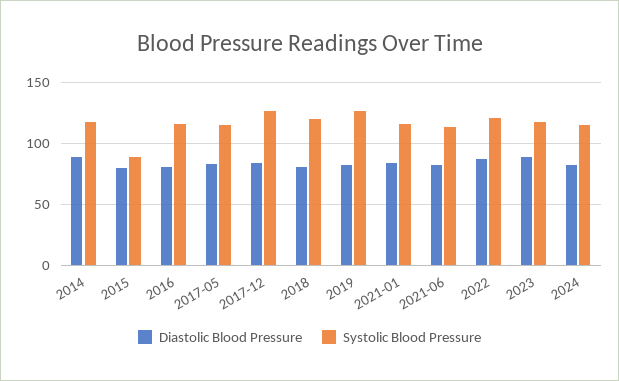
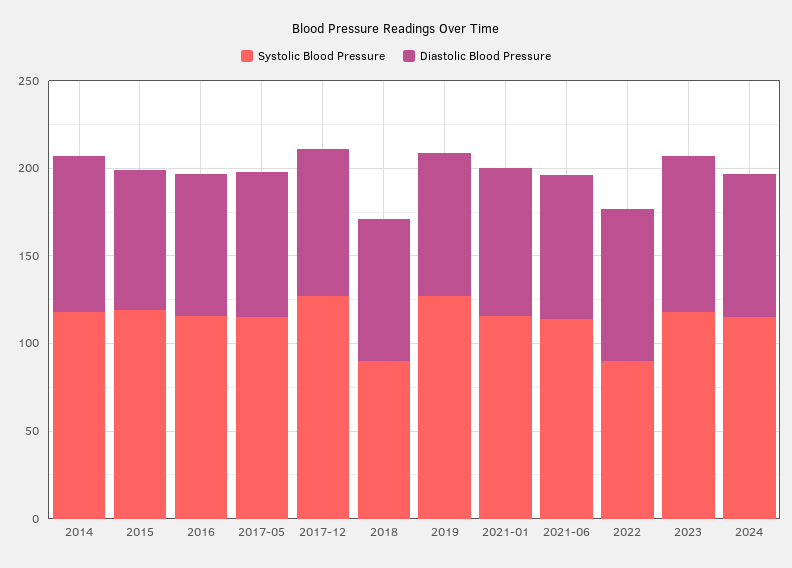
  {
    "Diastolic Blood Pressure": {
      "2014": 90,
      "2015": 80,
      "2016": 80,
      "2017-05": 85,
      "2017-12": 85,
      "2018": 80,
      "2019": 80,
      "2021-01": 85,
      "2021-06": 80,
      "2022": 85,
      "2023": 90,
      "2024": 80
    },
    "Systolic Blood Pressure": {
      "2014": 120,
-     "2015": 90,
+     "2015": 120,
      "2016": 115,
      "2017-05": 115,
      "2017-12": 125,
-     "2018": 120,
+     "2018": 90,
      "2019": 125,
      "2021-01": 115,
      "2021-06": 115,
-     "2022": 120,
+     "2022": 90,
      "2023": 120,
      "2024": 115
    }
  }

